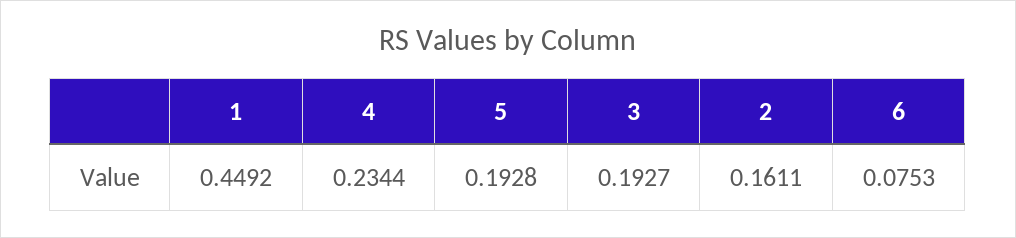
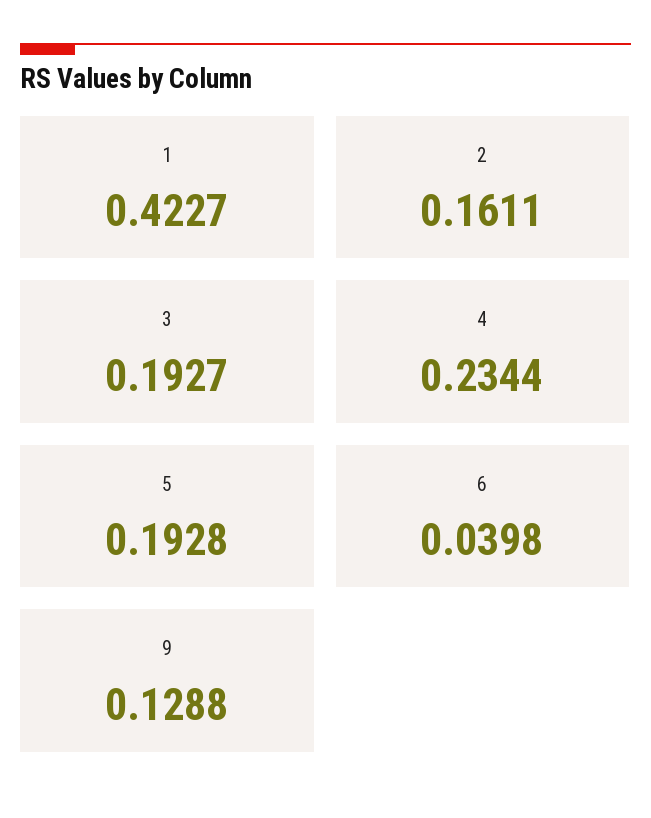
  {
-   "1": 0.4492,
+   "1": 0.4227,
    "4": 0.2344,
    "5": 0.1928,
    "3": 0.1927,
    "2": 0.1611,
-   "6": 0.0753
+   "6": 0.0398,
+   "9": 0.1288
  }

